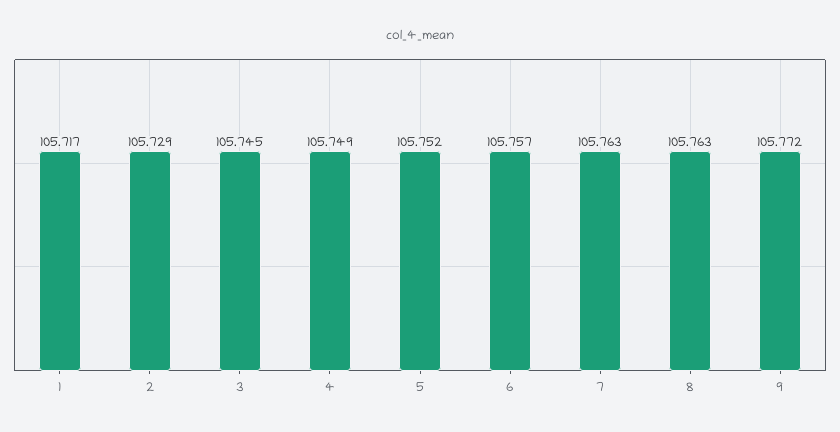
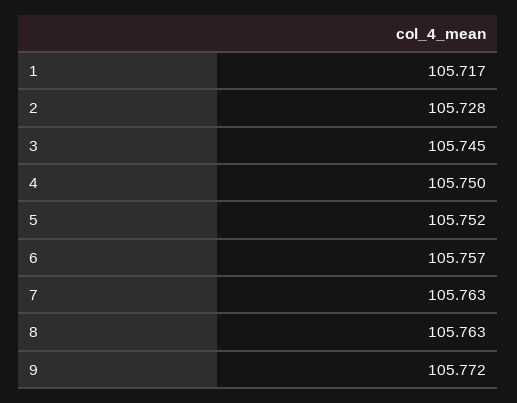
  {
    "1": 105.717,
-   "2": 105.729,
+   "2": 105.728,
    "3": 105.745,
-   "4": 105.749,
+   "4": 105.75,
    "5": 105.752,
    "6": 105.757,
    "7": 105.763,
    "8": 105.763,
    "9": 105.772
  }

